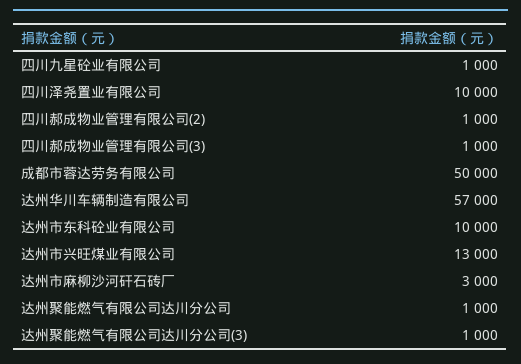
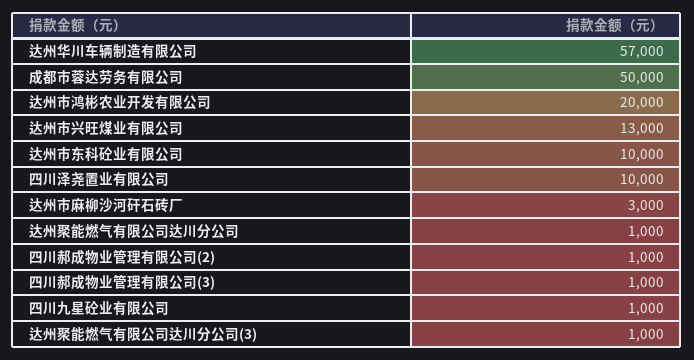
  {
    "四川九星砼业有限公司": 1000,
    "四川泽尧置业有限公司": 10000,
    "四川郝成物业管理有限公司(2)": 1000,
    "四川郝成物业管理有限公司(3)": 1000,
    "成都市蓉达劳务有限公司": 50000,
    "达州华川车辆制造有限公司": 57000,
    "达州市东科砼业有限公司": 10000,
    "达州市兴旺煤业有限公司": 13000,
    "达州市麻柳沙河矸石砖厂": 3000,
    "达州聚能燃气有限公司达川分公司": 1000,
-   "达州聚能燃气有限公司达川分公司(3)": 1000
+   "达州聚能燃气有限公司达川分公司(3)": 1000,
+   "达州市鸿彬农业开发有限公司": 20000
  }

